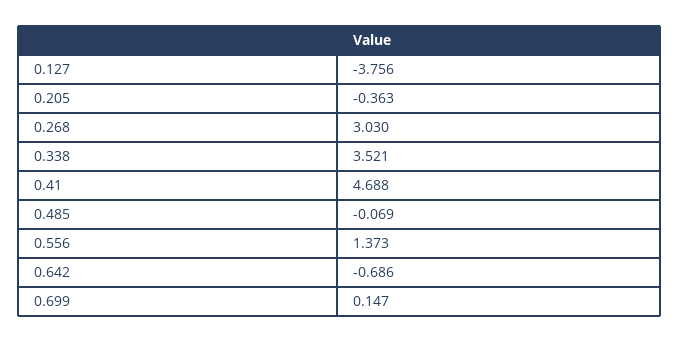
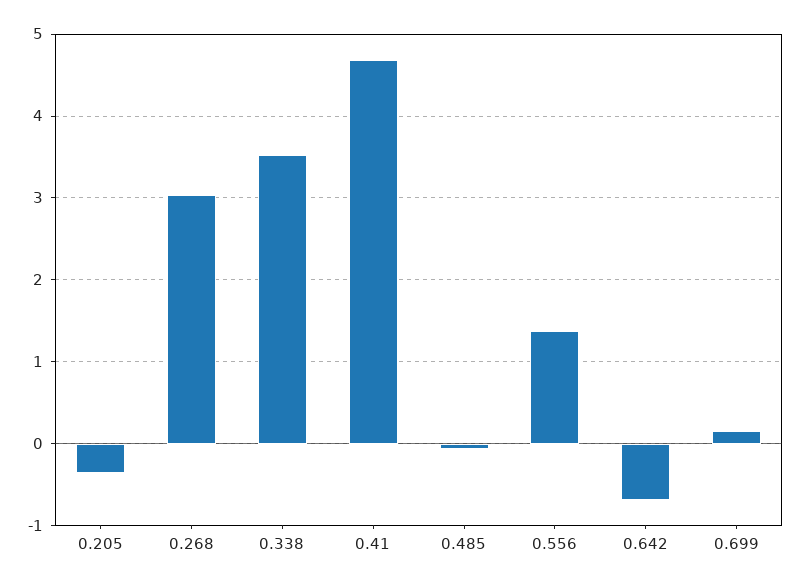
  {
-   "0.127": -3.756,
    "0.205": -0.363,
    "0.268": 3.03,
    "0.338": 3.521,
    "0.41": 4.688,
    "0.485": -0.069,
    "0.556": 1.373,
    "0.642": -0.686,
    "0.699": 0.147
  }

